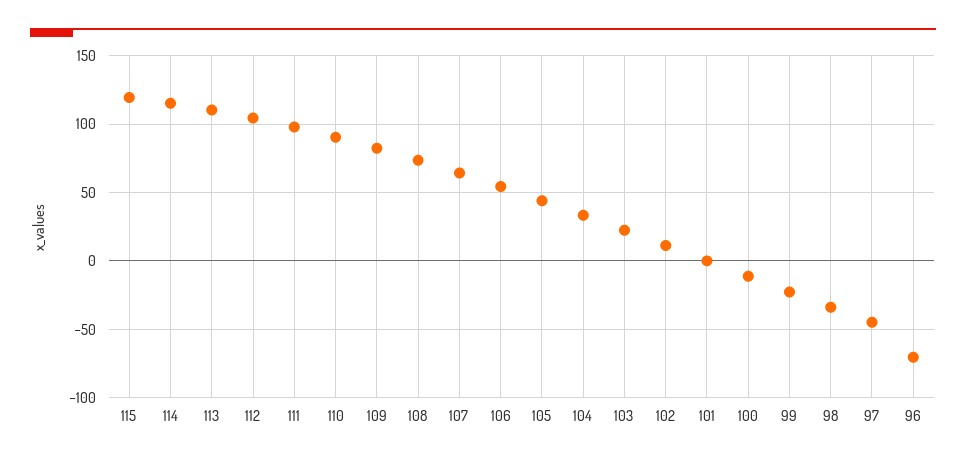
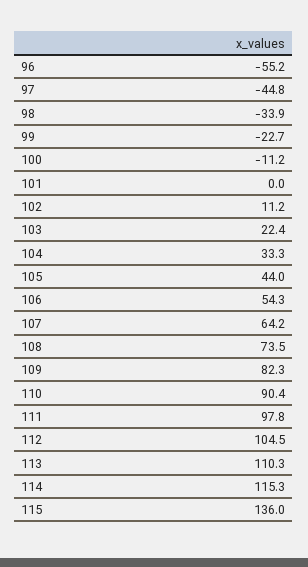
  {
-   "115": 120,
+   "115": 136,
    "114": 115.3,
    "113": 110.3,
    "112": 104.5,
    "111": 97.8,
    "110": 90.4,
    "109": 82.3,
    "108": 73.5,
    "107": 64.2,
    "106": 54.3,
    "105": 44,
    "104": 33.3,
    "103": 22.4,
    "102": 11.2,
    "101": 0,
    "100": -11.2,
    "99": -22.7,
    "98": -33.9,
    "97": -44.8,
-   "96": -70
+   "96": -55.2
  }

